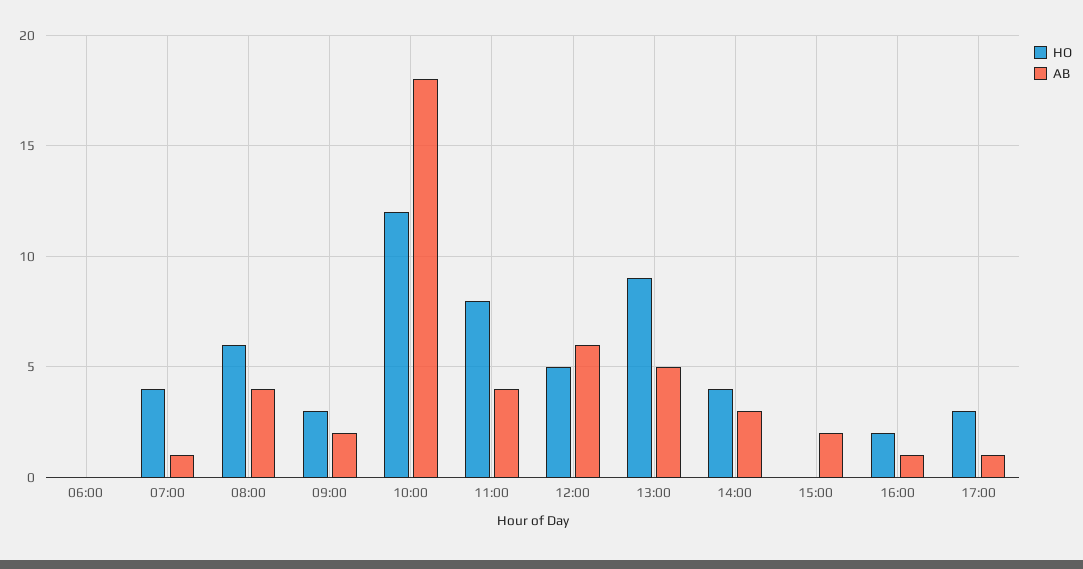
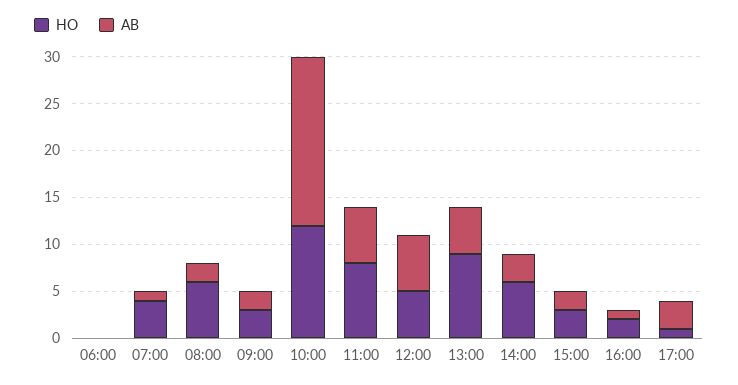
  {
    "HO": {
      "06:00": 0,
      "07:00": 4,
      "08:00": 6,
      "09:00": 3,
      "10:00": 12,
      "11:00": 8,
      "12:00": 5,
      "13:00": 9,
-     "14:00": 4,
+     "14:00": 6,
-     "15:00": 0,
+     "15:00": 3,
      "16:00": 2,
-     "17:00": 3
+     "17:00": 1
    },
    "AB": {
      "06:00": 0,
      "07:00": 1,
-     "08:00": 4,
+     "08:00": 2,
      "09:00": 2,
      "10:00": 18,
-     "11:00": 4,
+     "11:00": 6,
      "12:00": 6,
      "13:00": 5,
      "14:00": 3,
      "15:00": 2,
      "16:00": 1,
-     "17:00": 1
+     "17:00": 3
    }
  }

